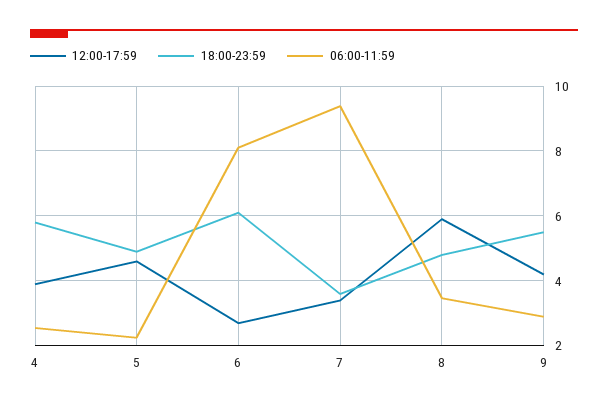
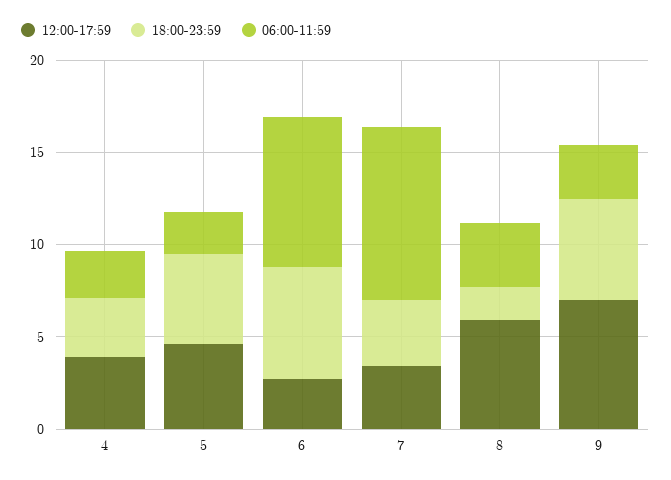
  {
    "12:00-17:59": {
      "4": 4,
      "5": 4.6,
      "6": 2.8,
      "7": 3.4,
      "8": 6,
-     "9": 4.2
+     "9": 7
    },
    "18:00-23:59": {
-     "4": 5.8,
+     "4": 3,
      "5": 5,
      "6": 6.2,
      "7": 3.6,
-     "8": 4.8,
+     "8": 2,
      "9": 5.6
    },
    "06:00-11:59": {
      "4": 2.6,
      "5": 2.2,
      "6": 8.2,
      "7": 9.4,
      "8": 3.4,
      "9": 3
    }
  }

